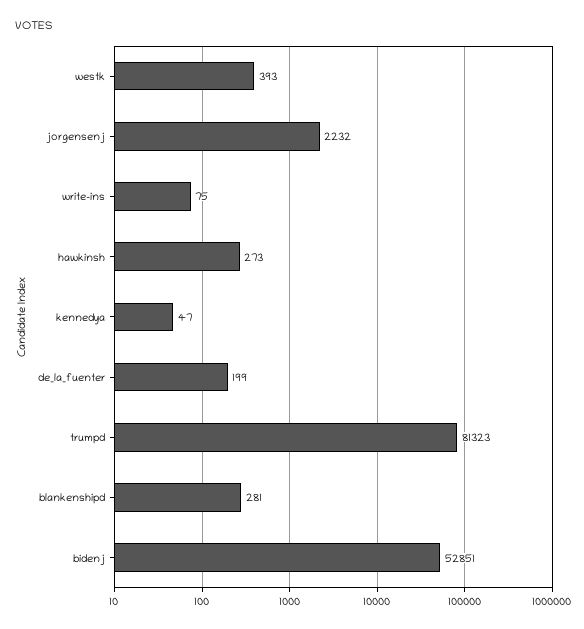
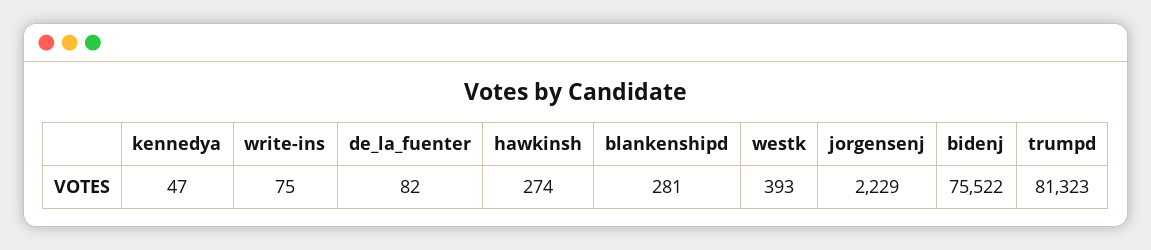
  {
    "westk": 393,
-   "jorgensenj": 2232,
+   "jorgensenj": 2229,
    "write-ins": 75,
-   "hawkinsh": 273,
+   "hawkinsh": 274,
    "kennedya": 47,
-   "de_la_fuenter": 199,
+   "de_la_fuenter": 82,
    "trumpd": 81323,
    "blankenshipd": 281,
-   "bidenj": 52851
+   "bidenj": 75522
  }

